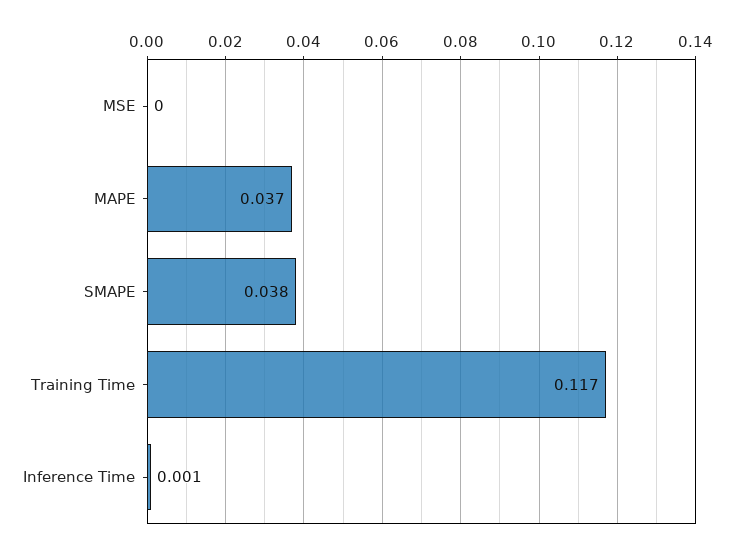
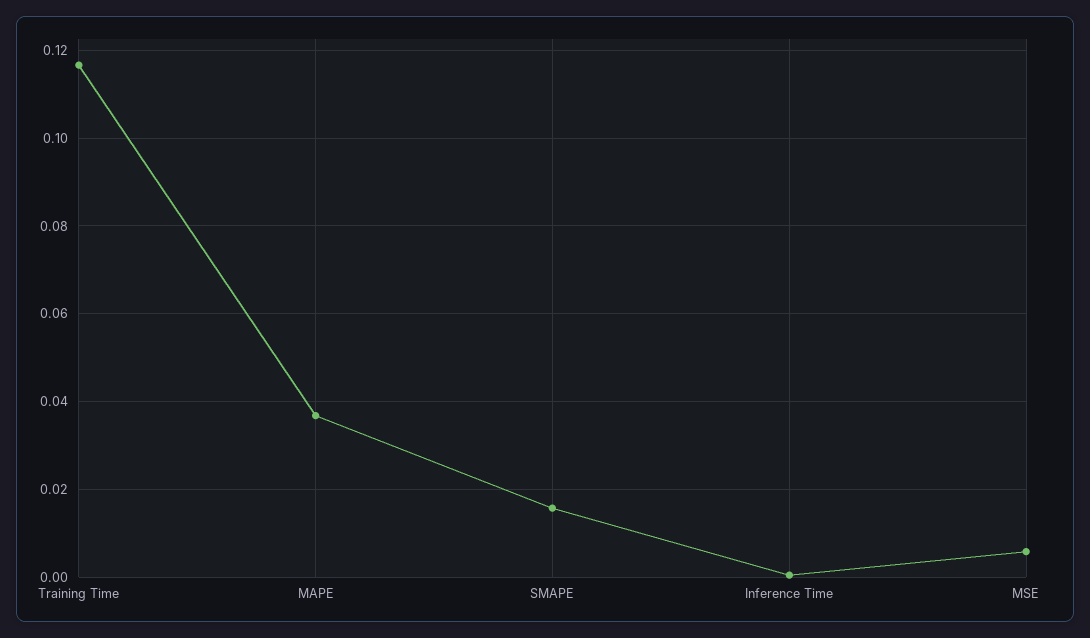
  {
-   "MSE": 0,
+   "MSE": 0.006,
    "MAPE": 0.037,
-   "SMAPE": 0.038,
+   "SMAPE": 0.016,
    "Training Time": 0.117,
    "Inference Time": 0.001
  }

